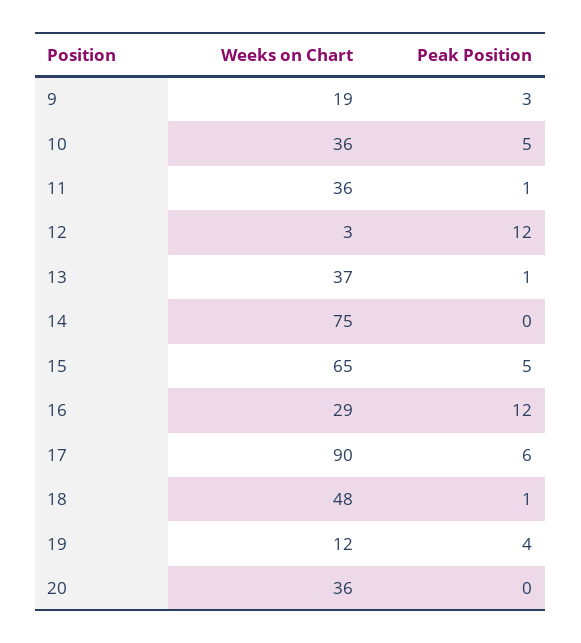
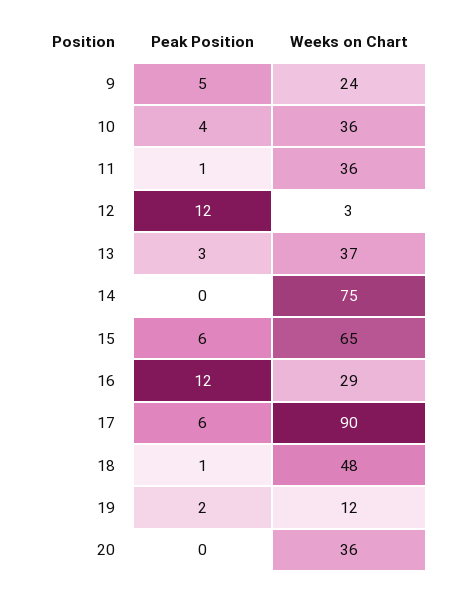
  {
    "Weeks on Chart": {
-     "9": 19,
+     "9": 24,
      "10": 36,
      "11": 36,
      "12": 3,
      "13": 37,
      "14": 75,
      "15": 65,
      "16": 29,
      "17": 90,
      "18": 48,
      "19": 12,
      "20": 36
    },
    "Peak Position": {
-     "9": 3,
+     "9": 5,
-     "10": 5,
+     "10": 4,
      "11": 1,
      "12": 12,
-     "13": 1,
+     "13": 3,
      "14": 0,
-     "15": 5,
+     "15": 6,
      "16": 12,
      "17": 6,
      "18": 1,
-     "19": 4,
+     "19": 2,
      "20": 0
    }
  }

